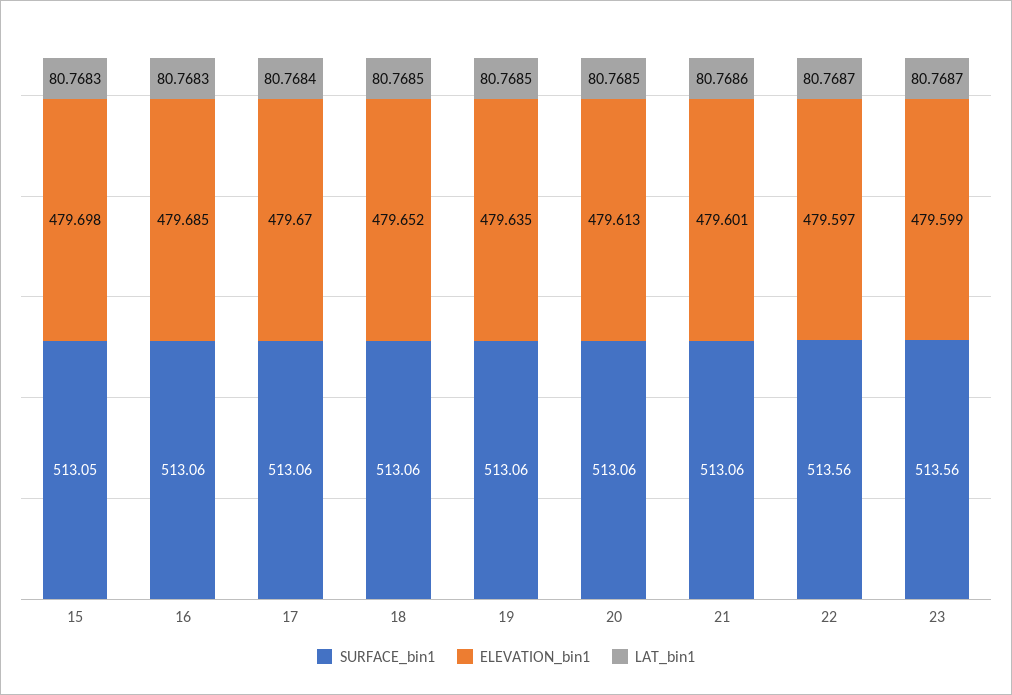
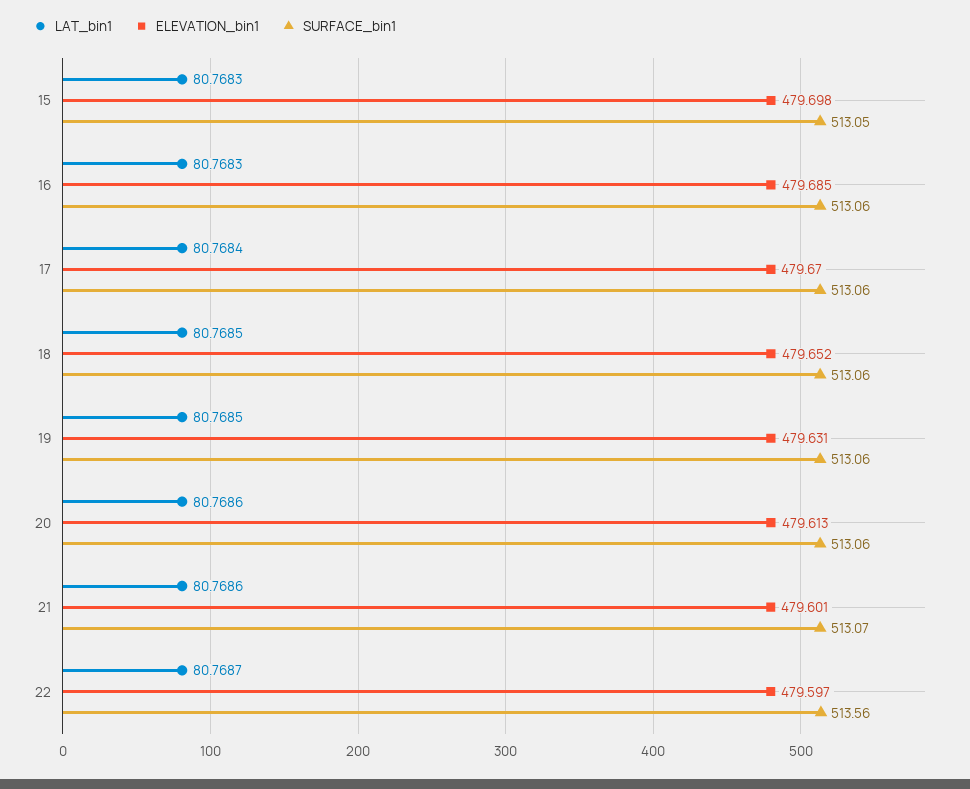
  {
    "SURFACE_bin1": {
      "15": 513.05,
      "16": 513.06,
      "17": 513.06,
      "18": 513.06,
      "19": 513.06,
      "20": 513.06,
-     "21": 513.06,
+     "21": 513.07,
-     "22": 513.56,
+     "22": 513.56
-     "23": 513.56
    },
    "ELEVATION_bin1": {
      "15": 479.698,
      "16": 479.685,
      "17": 479.67,
      "18": 479.652,
-     "19": 479.635,
+     "19": 479.631,
      "20": 479.613,
      "21": 479.601,
-     "22": 479.597,
+     "22": 479.597
-     "23": 479.599
    },
    "LAT_bin1": {
      "15": 80.7683,
      "16": 80.7683,
      "17": 80.7684,
      "18": 80.7685,
      "19": 80.7685,
-     "20": 80.7685,
+     "20": 80.7686,
      "21": 80.7686,
-     "22": 80.7687,
+     "22": 80.7687
-     "23": 80.7687
    }
  }

